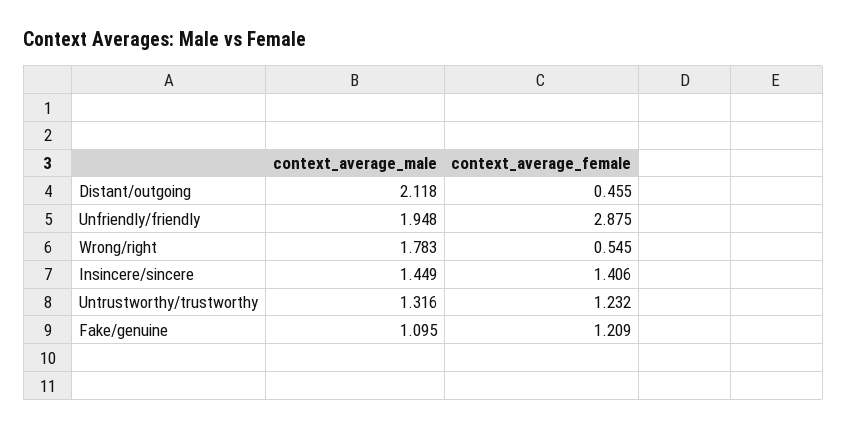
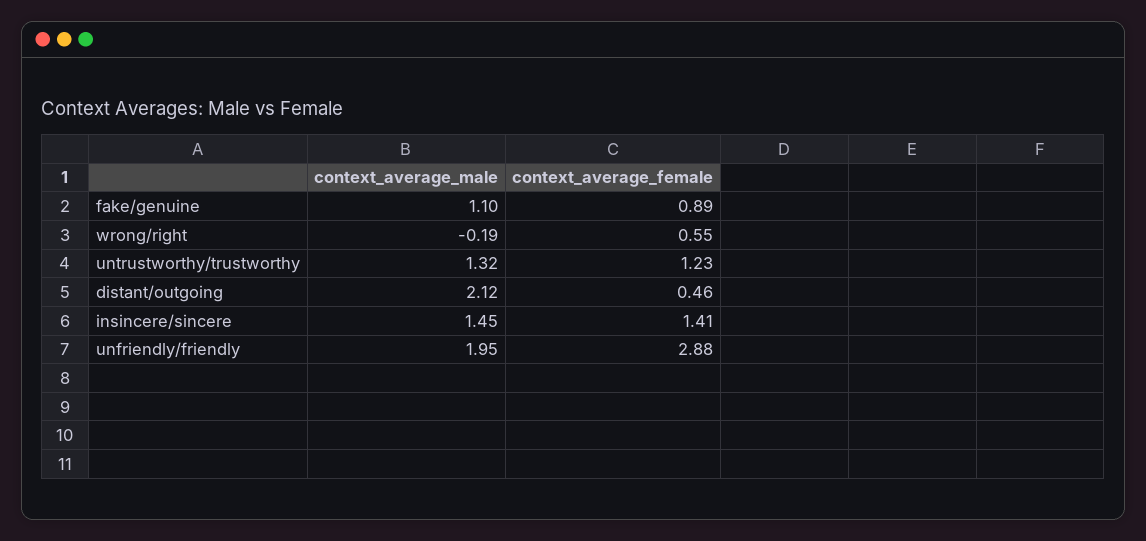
  {
    "context_average_male": {
      "Distant/outgoing": 2.118,
      "Unfriendly/friendly": 1.948,
-     "Wrong/right": 1.783,
+     "Wrong/right": -0.19,
      "Insincere/sincere": 1.449,
      "Untrustworthy/trustworthy": 1.316,
      "Fake/genuine": 1.095
    },
    "context_average_female": {
      "Distant/outgoing": 0.455,
      "Unfriendly/friendly": 2.875,
      "Wrong/right": 0.545,
      "Insincere/sincere": 1.406,
      "Untrustworthy/trustworthy": 1.232,
-     "Fake/genuine": 1.209
+     "Fake/genuine": 0.89
    }
  }

